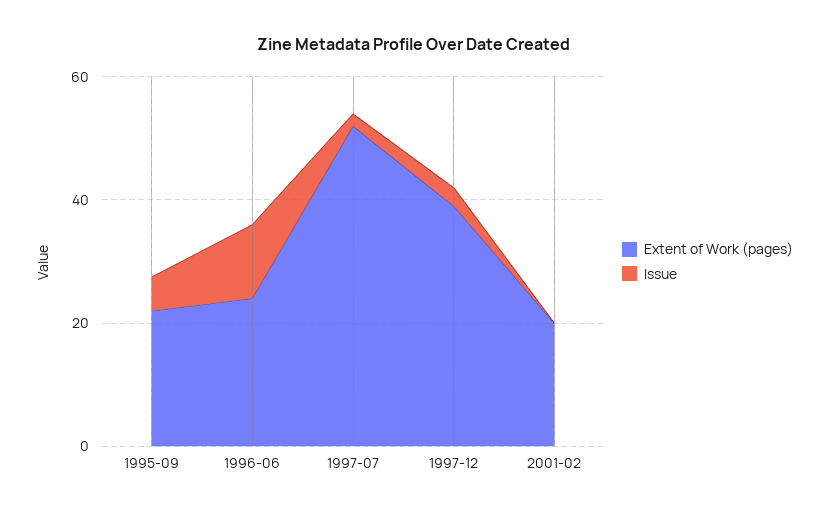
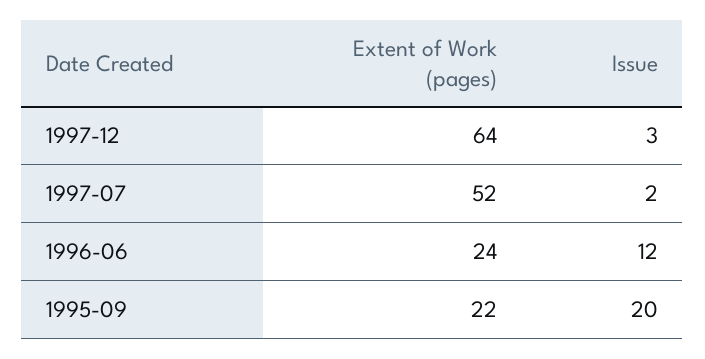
  {
    "Extent of Work (pages)": {
      "1995-09": 22,
      "1996-06": 24,
      "1997-07": 52,
-     "1997-12": 40,
+     "1997-12": 64
-     "2001-02": 20
    },
    "Issue": {
-     "1995-09": 5,
+     "1995-09": 20,
      "1996-06": 12,
      "1997-07": 2,
-     "1997-12": 3,
+     "1997-12": 3
-     "2001-02": 0
    }
  }

